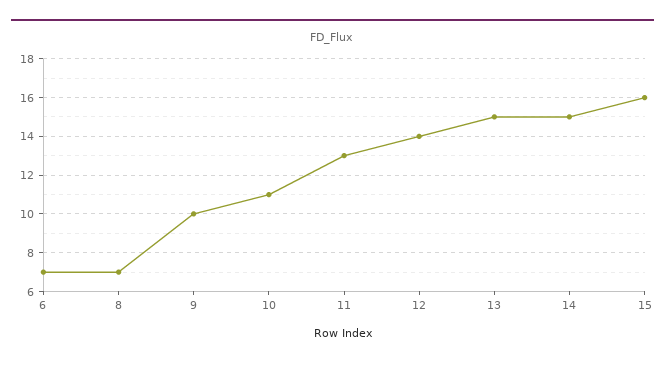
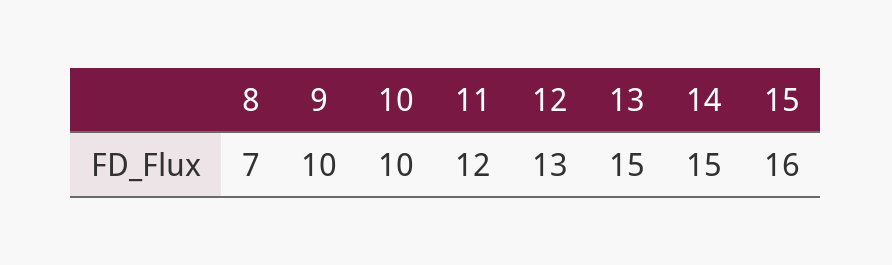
  {
-   "6": 7,
    "8": 7,
    "9": 10,
-   "10": 11,
+   "10": 10,
-   "11": 13,
+   "11": 12,
-   "12": 14,
+   "12": 13,
    "13": 15,
    "14": 15,
    "15": 16
  }

